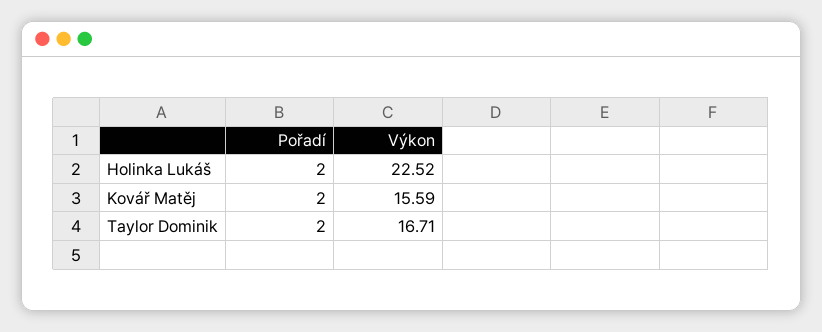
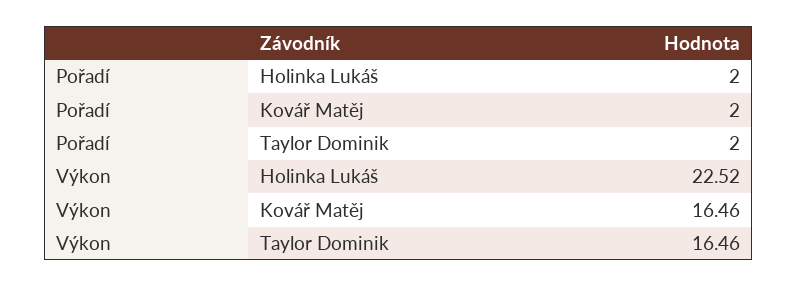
  {
    "Pořadí": {
      "Holinka Lukáš": 2,
      "Kovář Matěj": 2,
      "Taylor Dominik": 2
    },
    "Výkon": {
      "Holinka Lukáš": 22.52,
-     "Kovář Matěj": 15.59,
+     "Kovář Matěj": 16.46,
-     "Taylor Dominik": 16.71
+     "Taylor Dominik": 16.46
    }
  }

